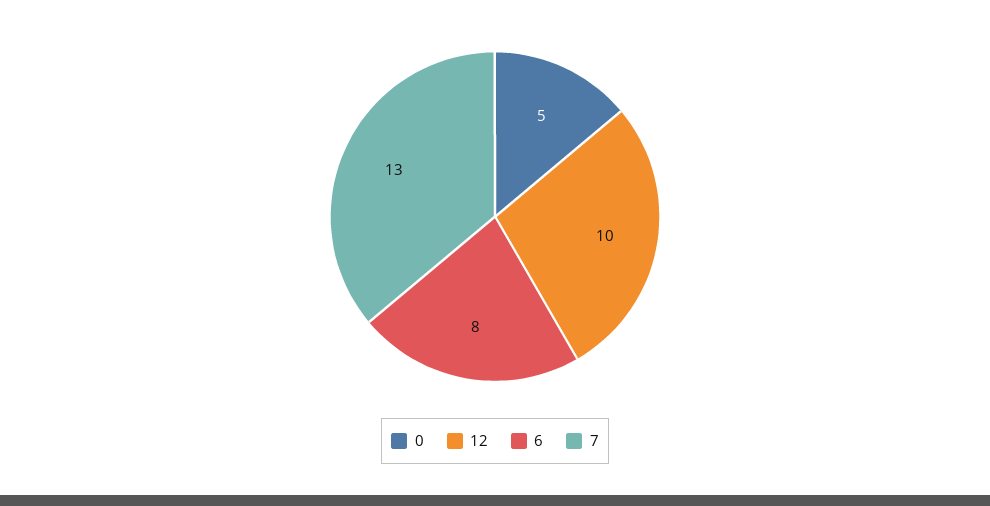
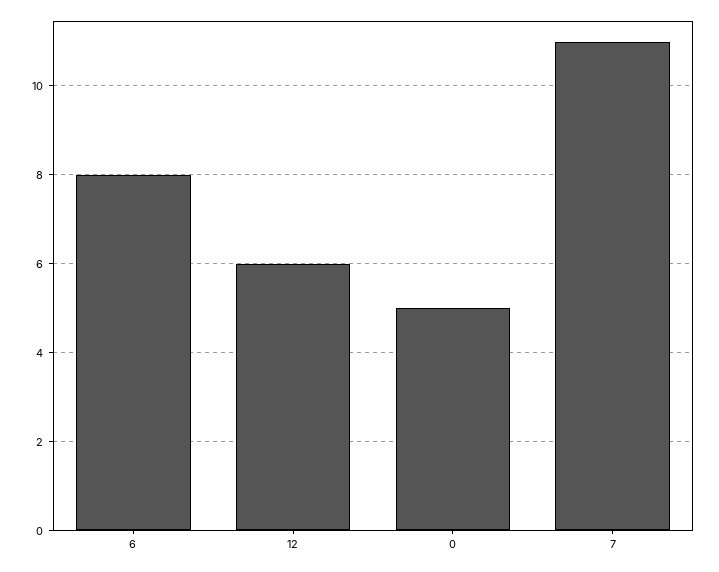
  {
    "0": 5,
-   "12": 10,
+   "12": 6,
    "6": 8,
-   "7": 13
+   "7": 11
  }

